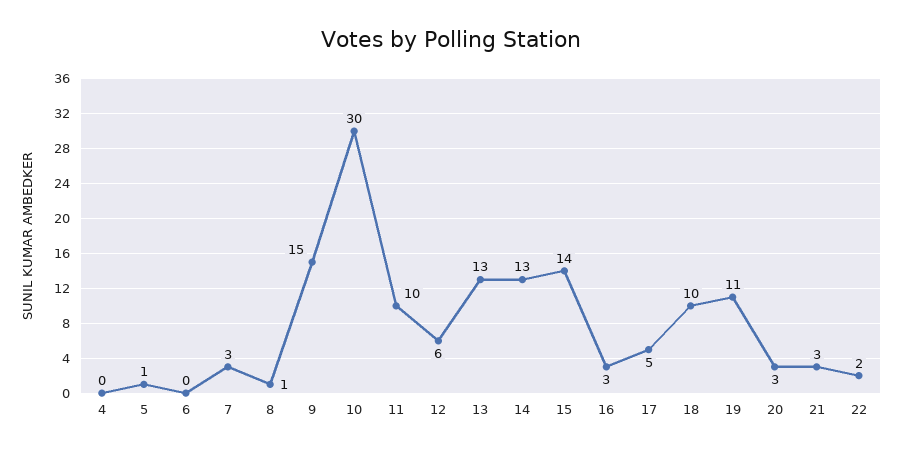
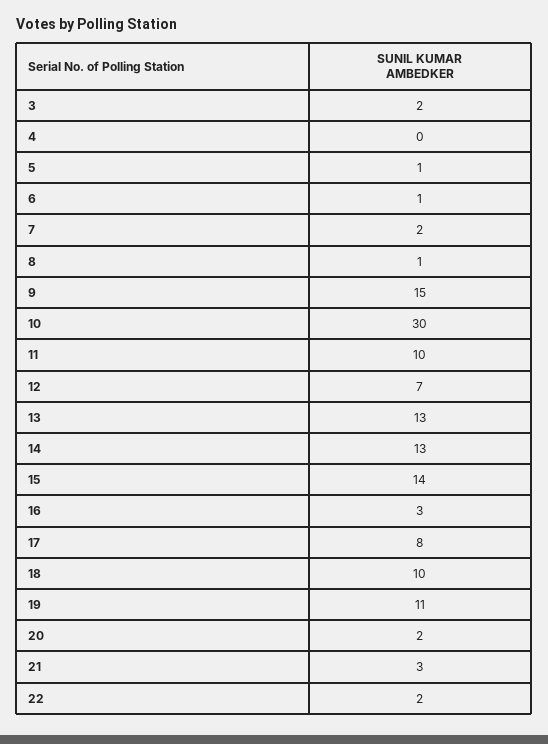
  {
    "4": 0,
    "5": 1,
-   "6": 0,
+   "6": 1,
-   "7": 3,
+   "7": 2,
    "8": 1,
    "9": 15,
    "10": 30,
    "11": 10,
-   "12": 6,
+   "12": 7,
    "13": 13,
    "14": 13,
    "15": 14,
    "16": 3,
-   "17": 5,
+   "17": 8,
    "18": 10,
    "19": 11,
-   "20": 3,
+   "20": 2,
    "21": 3,
-   "22": 2
+   "22": 2,
+   "3": 2
  }

